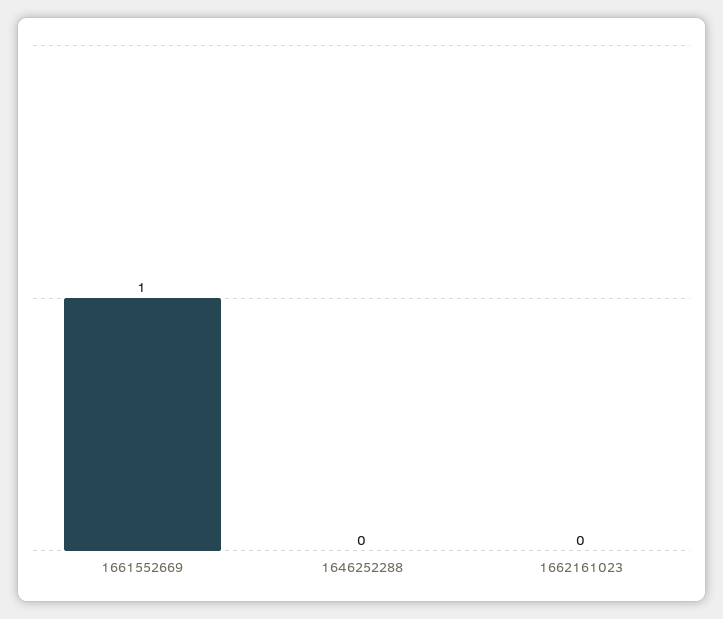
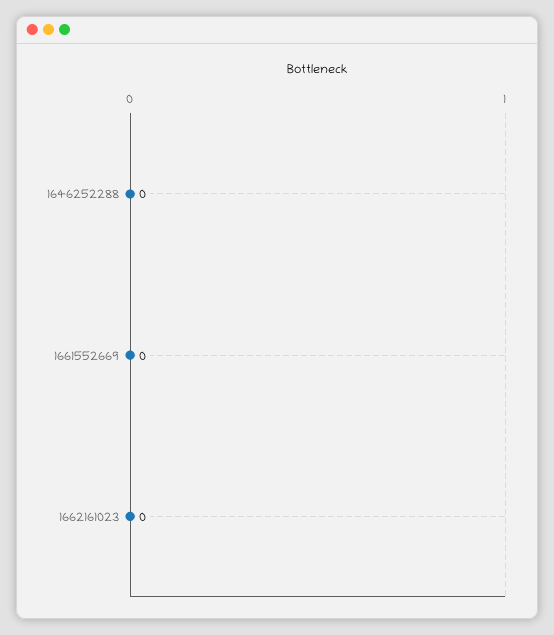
  {
-   "1661552669": 1,
+   "1661552669": 0,
    "1646252288": 0,
    "1662161023": 0
  }

